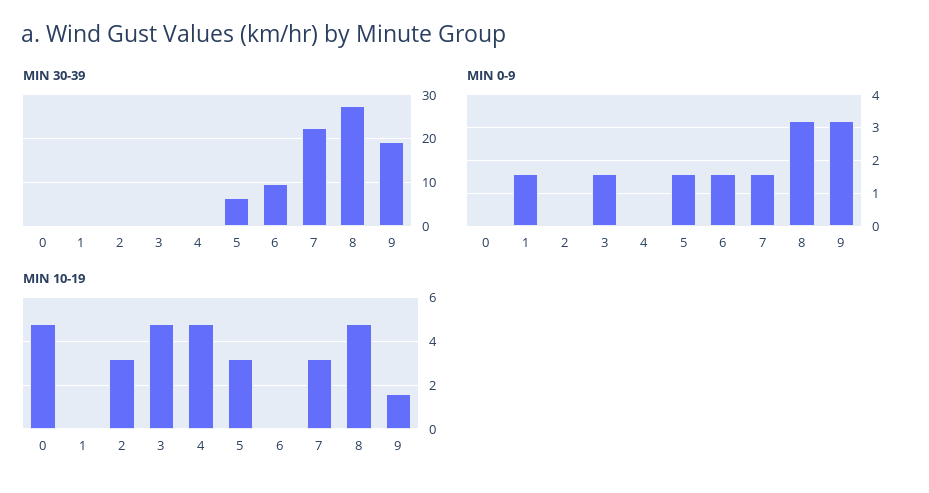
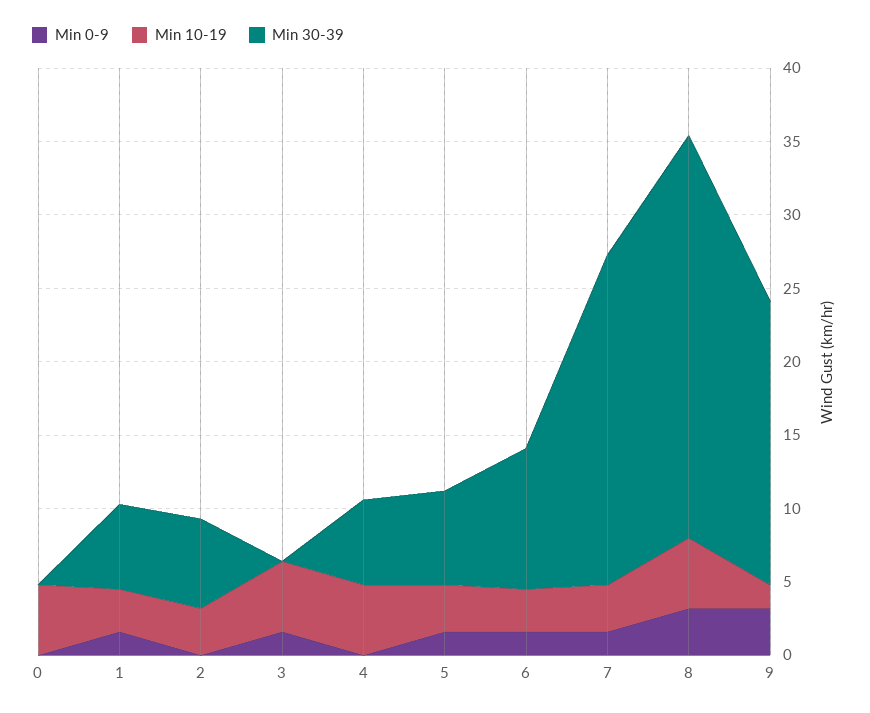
  {
    "MIN 30-39": {
      "0": 0,
-     "1": 0,
+     "1": 6,
-     "2": 0,
+     "2": 6,
      "3": 0,
-     "4": 0,
+     "4": 6,
      "5": 6,
      "6": 10,
      "7": 23,
      "8": 27,
      "9": 19
    },
    "MIN 0-9": {
      "0": 0,
      "1": 1.5,
      "2": 0,
      "3": 1.5,
      "4": 0,
      "5": 1.5,
      "6": 1.5,
      "7": 1.5,
      "8": 3,
      "9": 3
    },
    "MIN 10-19": {
      "0": 5,
-     "1": 0,
+     "1": 3,
      "2": 3,
      "3": 5,
      "4": 5,
      "5": 3,
-     "6": 0,
+     "6": 3,
      "7": 3,
      "8": 5,
      "9": 1.5
    }
  }

